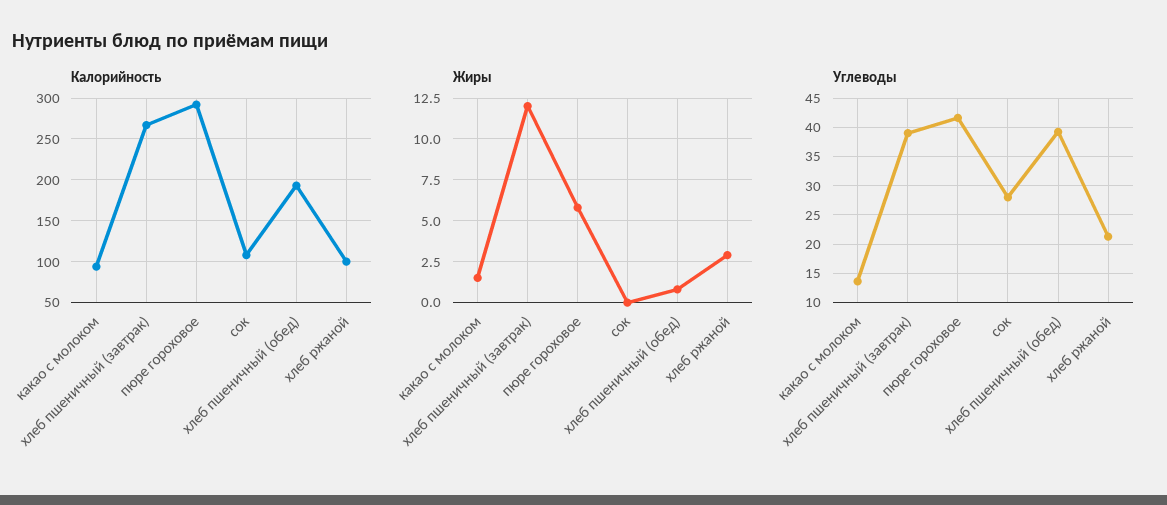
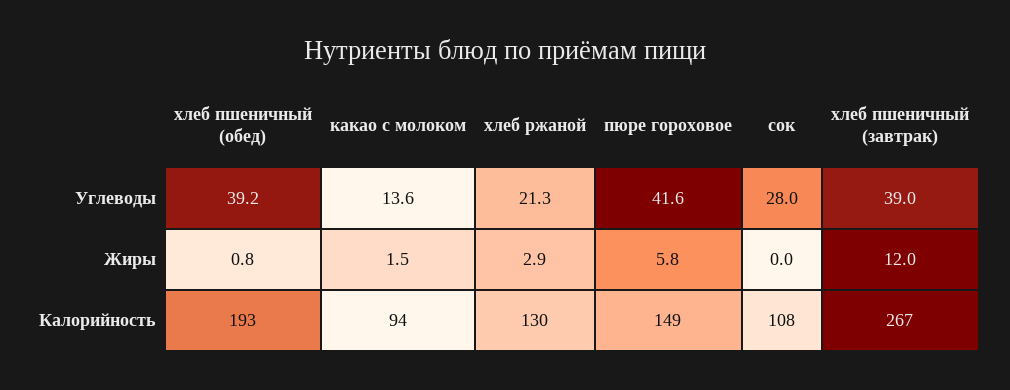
  {
    "Калорийность": {
      "какао с молоком": 94,
      "хлеб пшеничный (завтрак)": 267,
-     "пюре гороховое": 290,
+     "пюре гороховое": 149,
      "сок": 108,
      "хлеб пшеничный (обед)": 193,
-     "хлеб ржаной": 100
+     "хлеб ржаной": 130
    },
    "Жиры": {
      "какао с молоком": 1.5,
      "хлеб пшеничный (завтрак)": 12,
      "пюре гороховое": 5.8,
      "сок": 0,
      "хлеб пшеничный (обед)": 0.8,
      "хлеб ржаной": 2.9
    },
    "Углеводы": {
      "какао с молоком": 13.6,
      "хлеб пшеничный (завтрак)": 39,
      "пюре гороховое": 41.6,
      "сок": 28,
      "хлеб пшеничный (обед)": 39.2,
      "хлеб ржаной": 21.3
    }
  }

